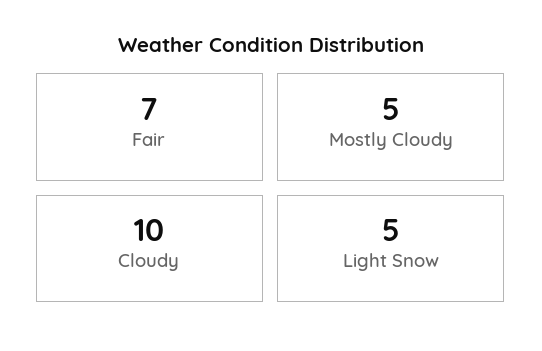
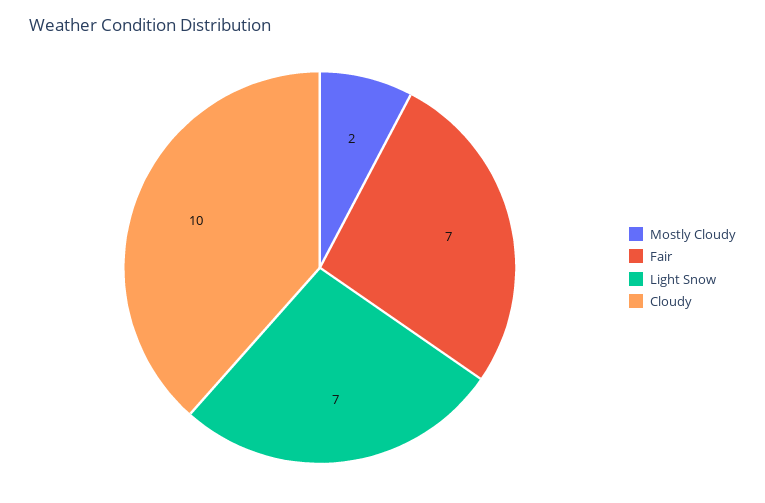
  {
    "Fair": 7,
-   "Mostly Cloudy": 5,
+   "Mostly Cloudy": 2,
    "Cloudy": 10,
-   "Light Snow": 5
+   "Light Snow": 7
  }

